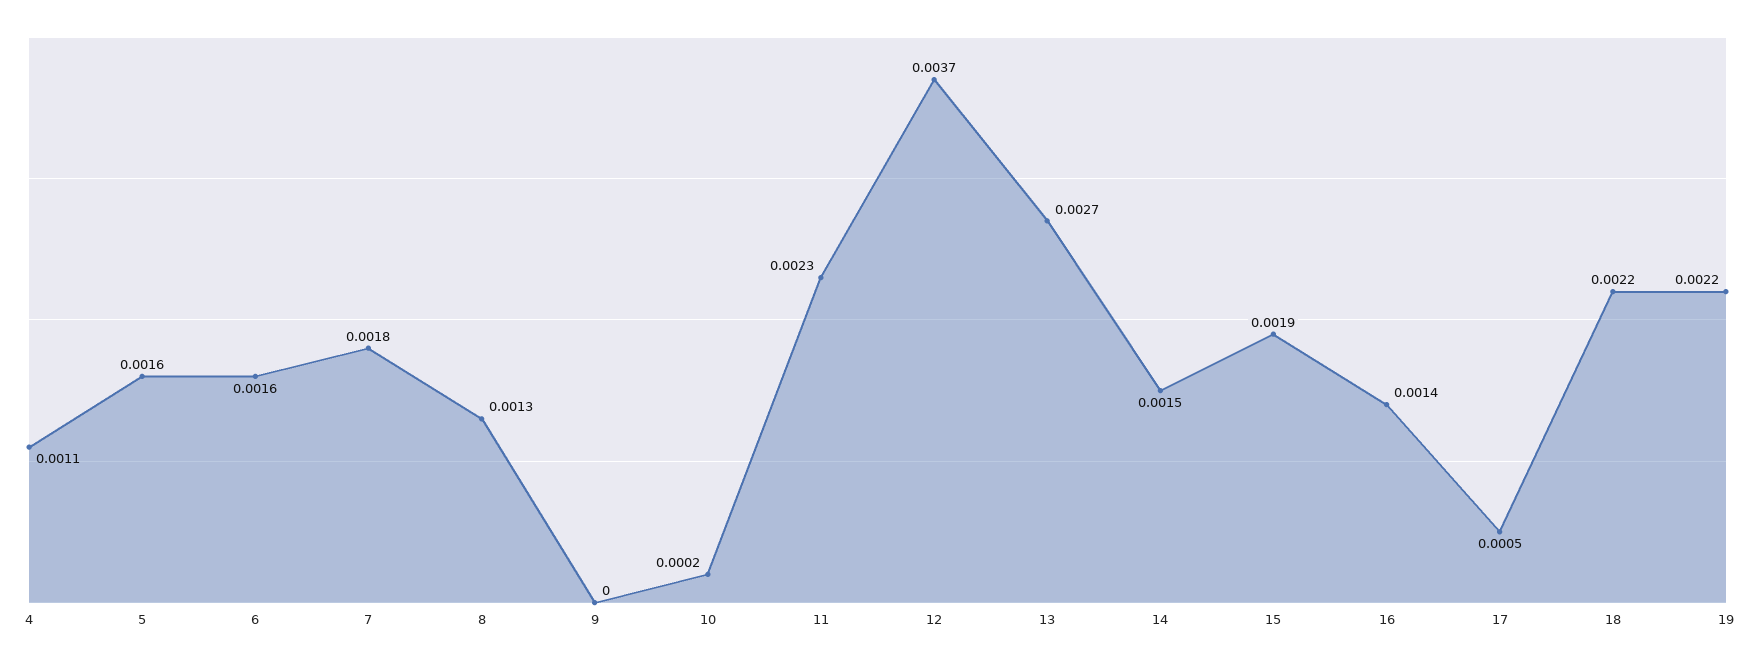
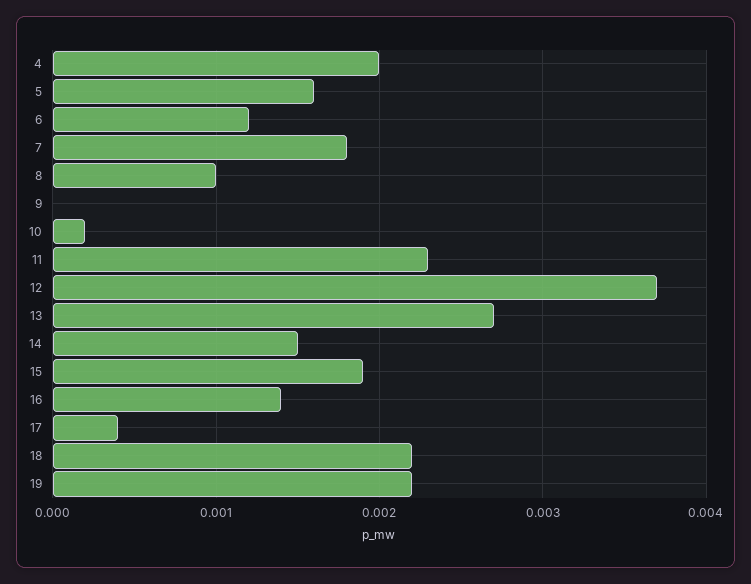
  {
-   "4": 0.0011,
+   "4": 0.002,
    "5": 0.0016,
-   "6": 0.0016,
+   "6": 0.0012,
    "7": 0.0018,
-   "8": 0.0013,
+   "8": 0.001,
    "9": 0,
    "10": 0.0002,
    "11": 0.0023,
    "12": 0.0037,
    "13": 0.0027,
    "14": 0.0015,
    "15": 0.0019,
    "16": 0.0014,
-   "17": 0.0005,
+   "17": 0.0004,
    "18": 0.0022,
    "19": 0.0022
  }

